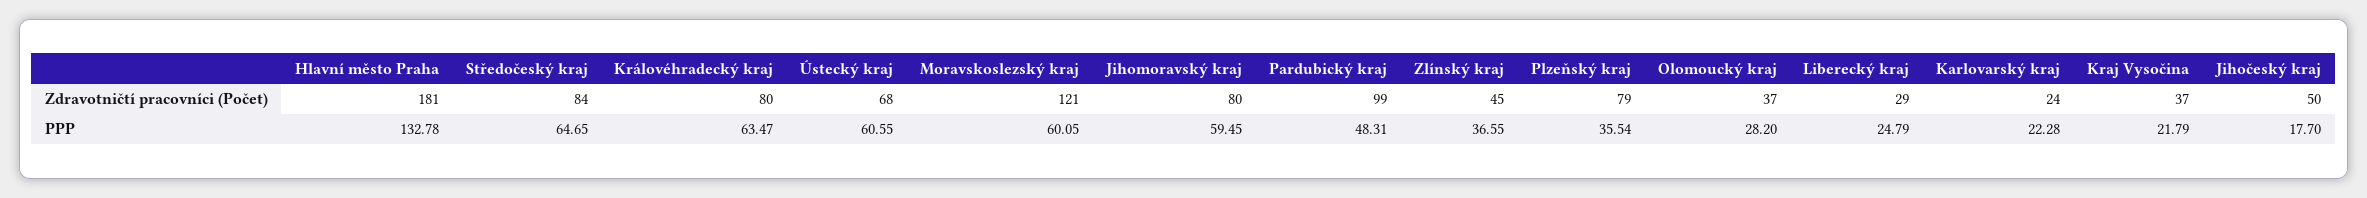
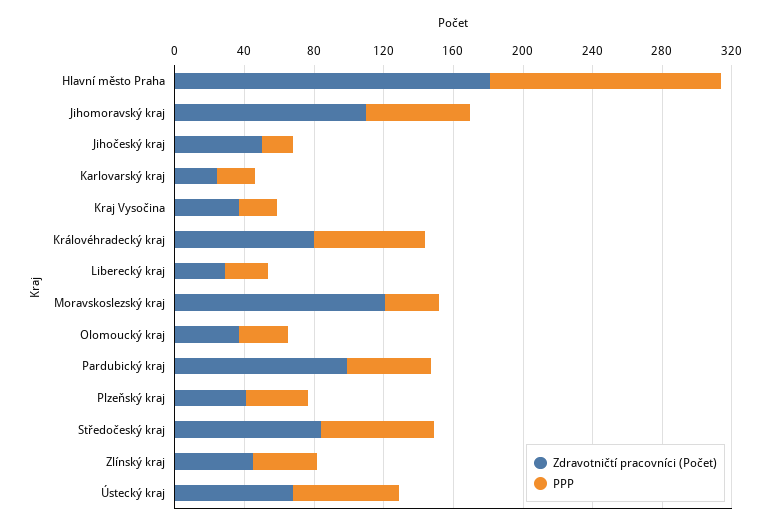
  {
    "Zdravotničtí pracovníci (Počet)": {
      "Hlavní město Praha": 181,
      "Středočeský kraj": 84,
      "Královéhradecký kraj": 80,
      "Ústecký kraj": 68,
      "Moravskoslezský kraj": 121,
-     "Jihomoravský kraj": 80,
+     "Jihomoravský kraj": 110,
      "Pardubický kraj": 99,
      "Zlínský kraj": 45,
-     "Plzeňský kraj": 79,
+     "Plzeňský kraj": 40,
      "Olomoucký kraj": 37,
      "Liberecký kraj": 29,
      "Karlovarský kraj": 24,
      "Kraj Vysočina": 37,
      "Jihočeský kraj": 50
    },
    "PPP": {
      "Hlavní město Praha": 132.78,
      "Středočeský kraj": 64.65,
      "Královéhradecký kraj": 63.47,
      "Ústecký kraj": 60.55,
-     "Moravskoslezský kraj": 60.05,
+     "Moravskoslezský kraj": 30,
      "Jihomoravský kraj": 59.45,
      "Pardubický kraj": 48.31,
      "Zlínský kraj": 36.55,
      "Plzeňský kraj": 35.54,
      "Olomoucký kraj": 28.2,
      "Liberecký kraj": 24.79,
      "Karlovarský kraj": 22.28,
      "Kraj Vysočina": 21.79,
      "Jihočeský kraj": 17.7
    }
  }

